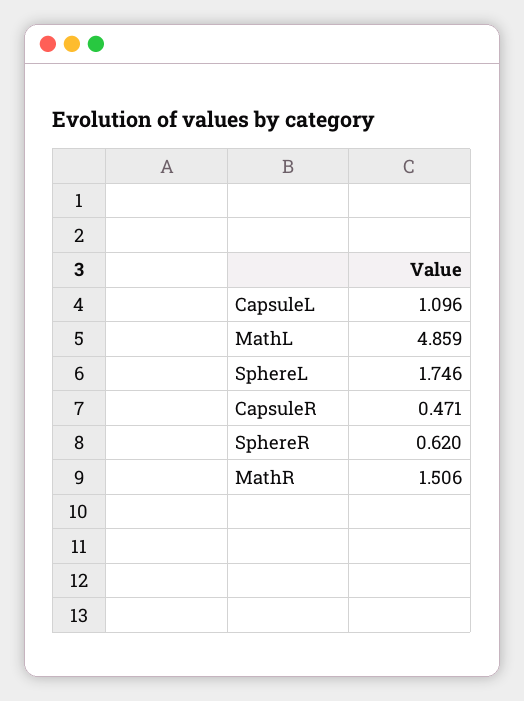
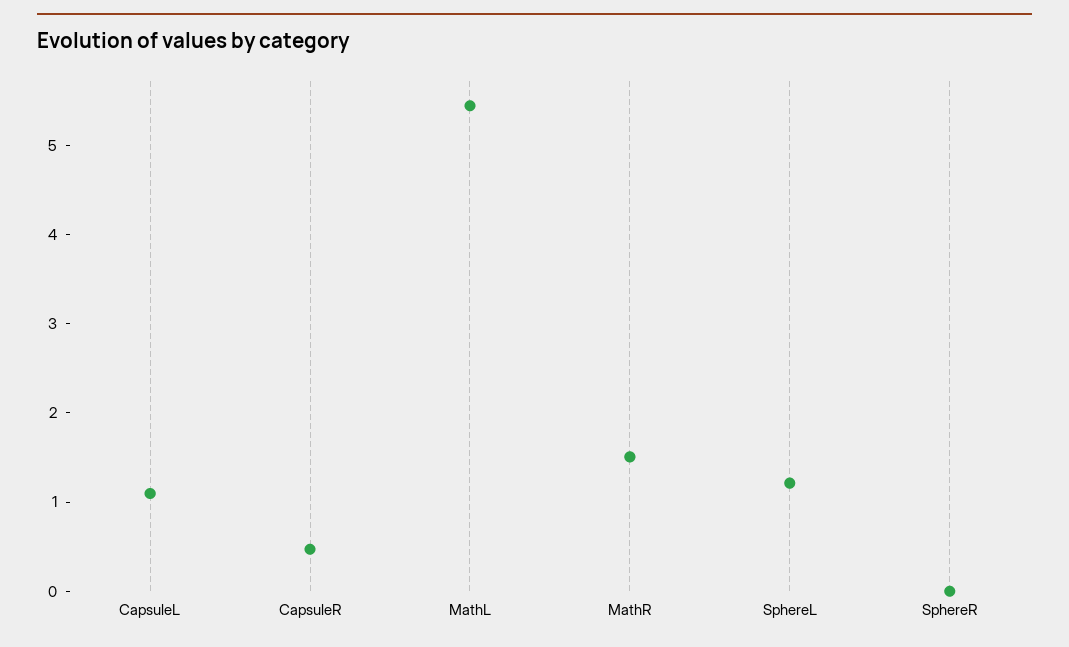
  {
    "CapsuleL": 1.096,
-   "MathL": 4.859,
+   "MathL": 5.4,
-   "SphereL": 1.746,
+   "SphereL": 1.2,
    "CapsuleR": 0.471,
-   "SphereR": 0.62,
+   "SphereR": 0,
    "MathR": 1.506
  }

